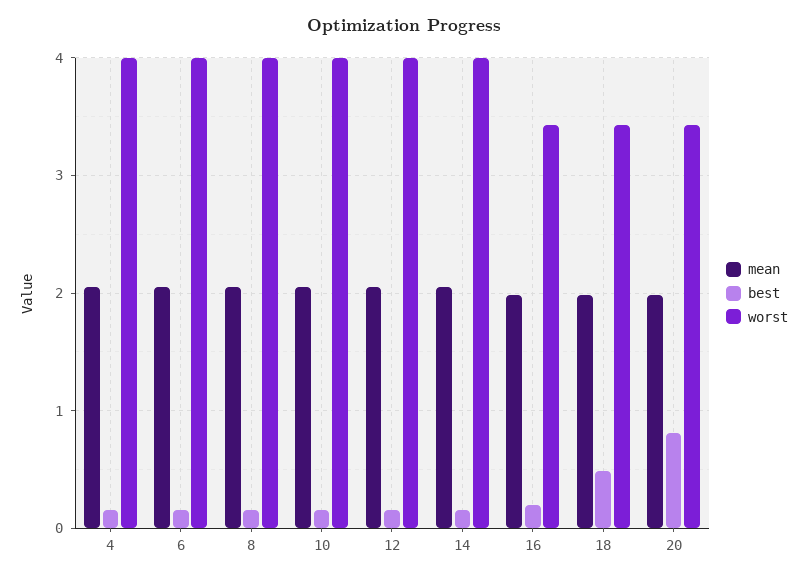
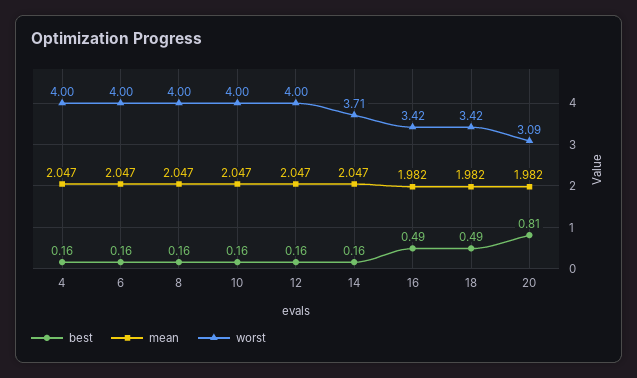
  {
    "mean": {
      "4": 2.047,
      "6": 2.047,
      "8": 2.047,
      "10": 2.047,
      "12": 2.047,
      "14": 2.047,
      "16": 1.982,
      "18": 1.982,
      "20": 1.982
    },
    "best": {
      "4": 0.16,
      "6": 0.16,
      "8": 0.16,
      "10": 0.16,
      "12": 0.16,
      "14": 0.16,
-     "16": 0.2,
+     "16": 0.49,
      "18": 0.49,
      "20": 0.81
    },
    "worst": {
      "4": 4,
      "6": 4,
      "8": 4,
      "10": 4,
      "12": 4,
-     "14": 4,
+     "14": 3.71,
      "16": 3.42,
      "18": 3.42,
-     "20": 3.4
+     "20": 3.09
    }
  }

